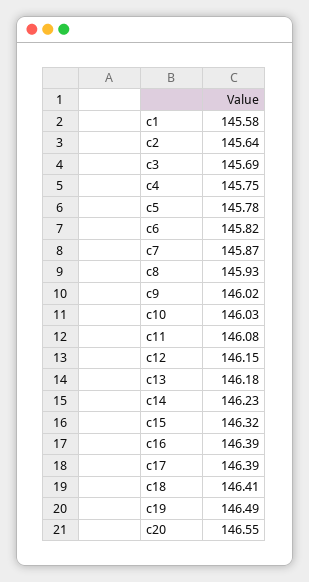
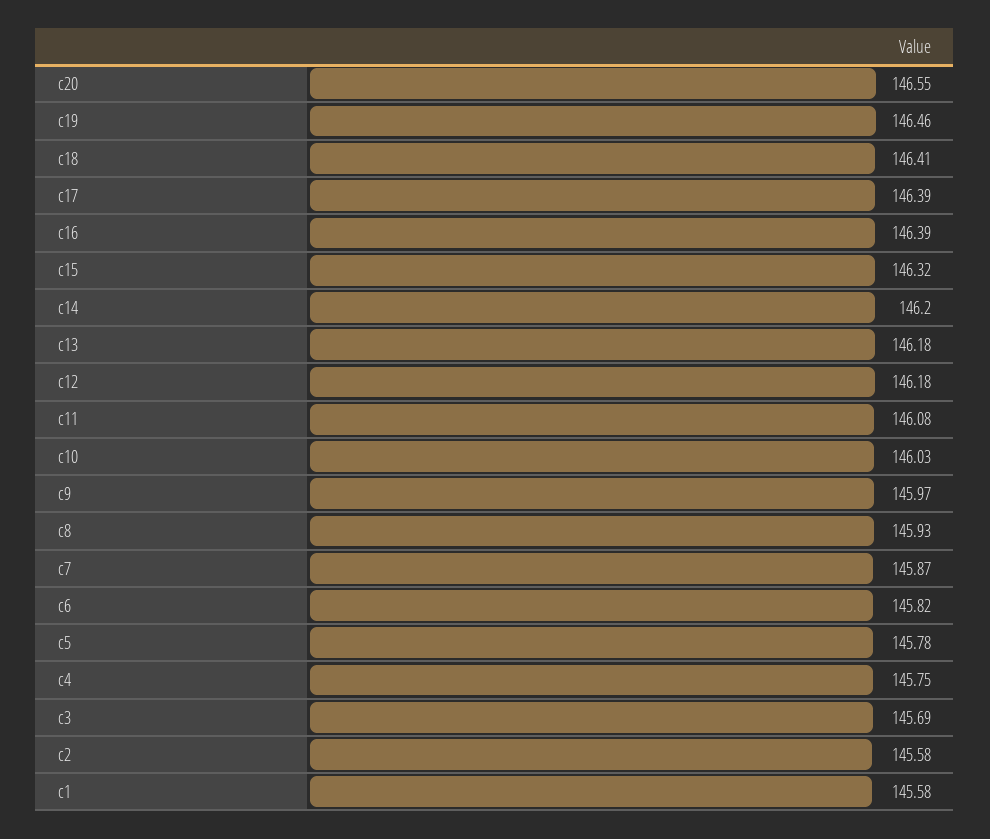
  {
    "c1": 145.58,
-   "c2": 145.64,
+   "c2": 145.58,
    "c3": 145.69,
    "c4": 145.75,
    "c5": 145.78,
    "c6": 145.82,
    "c7": 145.87,
    "c8": 145.93,
-   "c9": 146.02,
+   "c9": 145.97,
    "c10": 146.03,
    "c11": 146.08,
-   "c12": 146.15,
+   "c12": 146.18,
    "c13": 146.18,
-   "c14": 146.23,
+   "c14": 146.2,
    "c15": 146.32,
    "c16": 146.39,
    "c17": 146.39,
    "c18": 146.41,
-   "c19": 146.49,
+   "c19": 146.46,
    "c20": 146.55
  }

